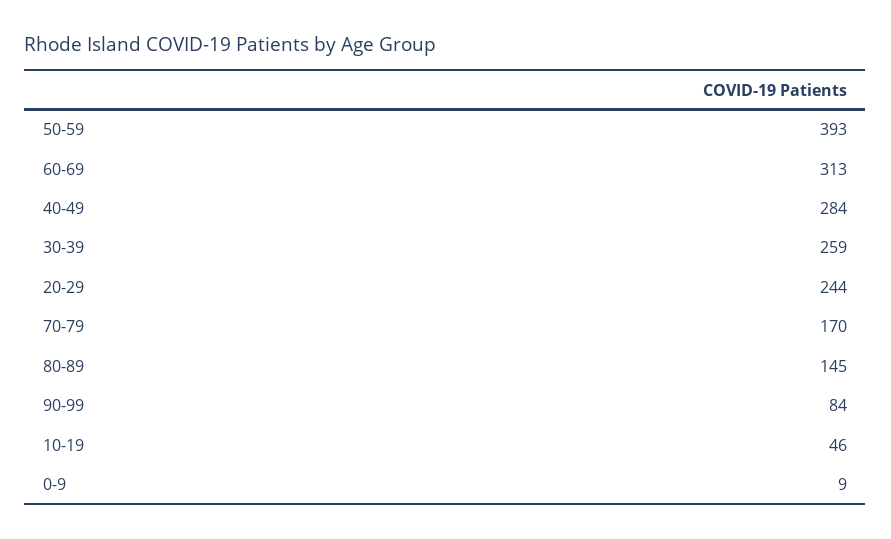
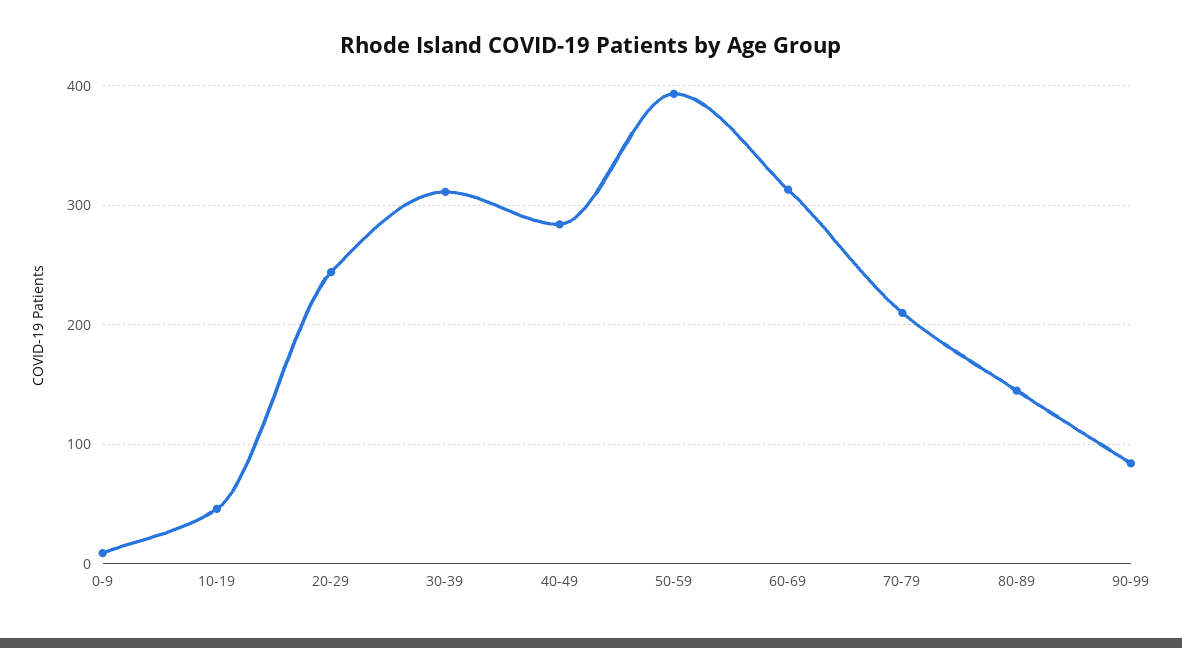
  {
    "50-59": 393,
    "60-69": 313,
    "40-49": 284,
-   "30-39": 259,
+   "30-39": 310,
    "20-29": 244,
-   "70-79": 170,
+   "70-79": 210,
    "80-89": 145,
    "90-99": 84,
    "10-19": 46,
    "0-9": 9
  }

